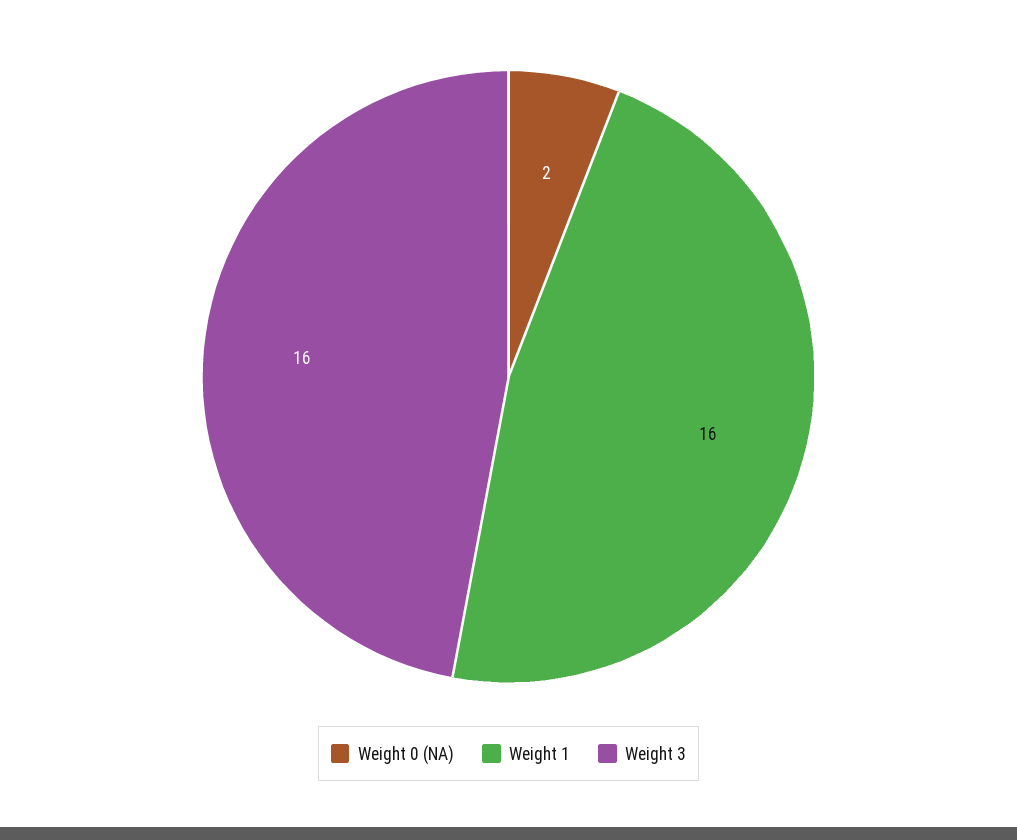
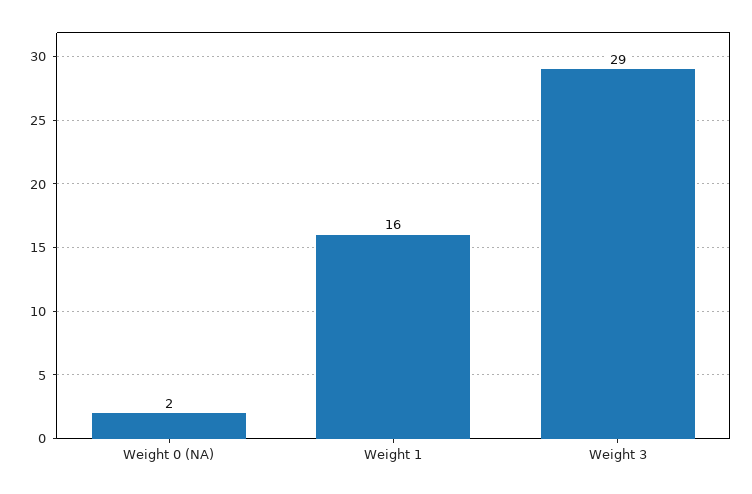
  {
    "Weight 0 (NA)": 2,
    "Weight 1": 16,
-   "Weight 3": 16
+   "Weight 3": 29
  }

